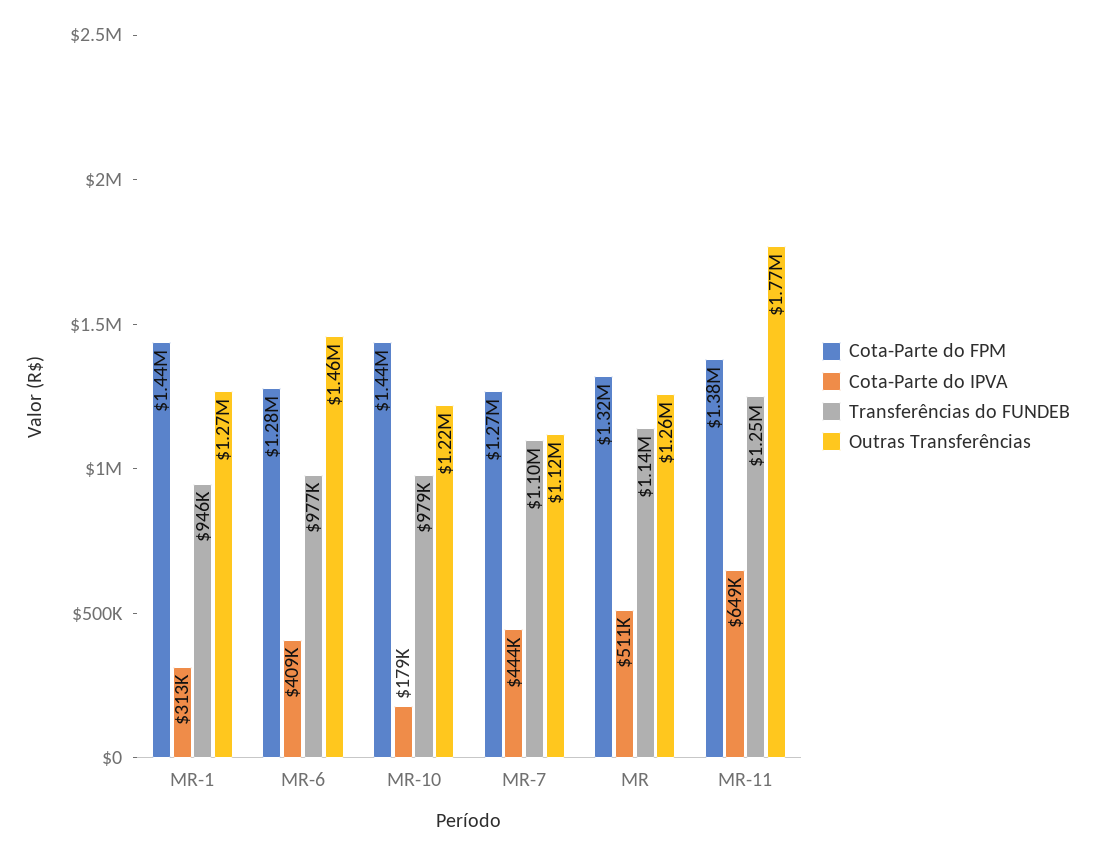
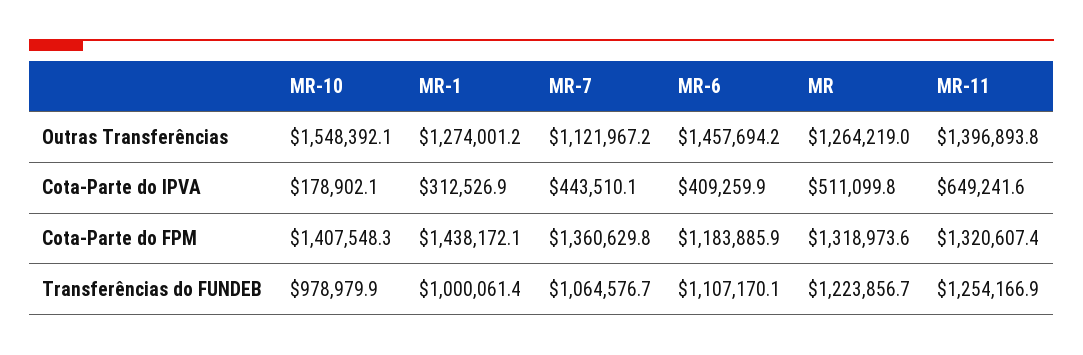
  {
    "Cota-Parte do FPM": {
      "MR-1": 1438172.1,
-     "MR-6": 1280000,
+     "MR-6": 1183885.9,
-     "MR-10": 1440000,
+     "MR-10": 1407548.3,
-     "MR-7": 1270000,
+     "MR-7": 1360629.8,
      "MR": 1318973.6,
-     "MR-11": 1380000
+     "MR-11": 1320607.4
    },
    "Cota-Parte do IPVA": {
      "MR-1": 312526.9,
      "MR-6": 409259.9,
      "MR-10": 178902.1,
      "MR-7": 443510.1,
      "MR": 511099.8,
      "MR-11": 649241.6
    },
    "Transferências do FUNDEB": {
-     "MR-1": 946000,
+     "MR-1": 1000061.4,
-     "MR-6": 977000,
+     "MR-6": 1107170.1,
      "MR-10": 978979.9,
-     "MR-7": 1100000,
+     "MR-7": 1064576.7,
-     "MR": 1140000,
+     "MR": 1223856.7,
      "MR-11": 1254166.9
    },
    "Outras Transferências": {
      "MR-1": 1274001.2,
      "MR-6": 1457694.2,
-     "MR-10": 1220000,
+     "MR-10": 1548392.1,
      "MR-7": 1121967.2,
      "MR": 1264219,
-     "MR-11": 1770000
+     "MR-11": 1396893.8
    }
  }

